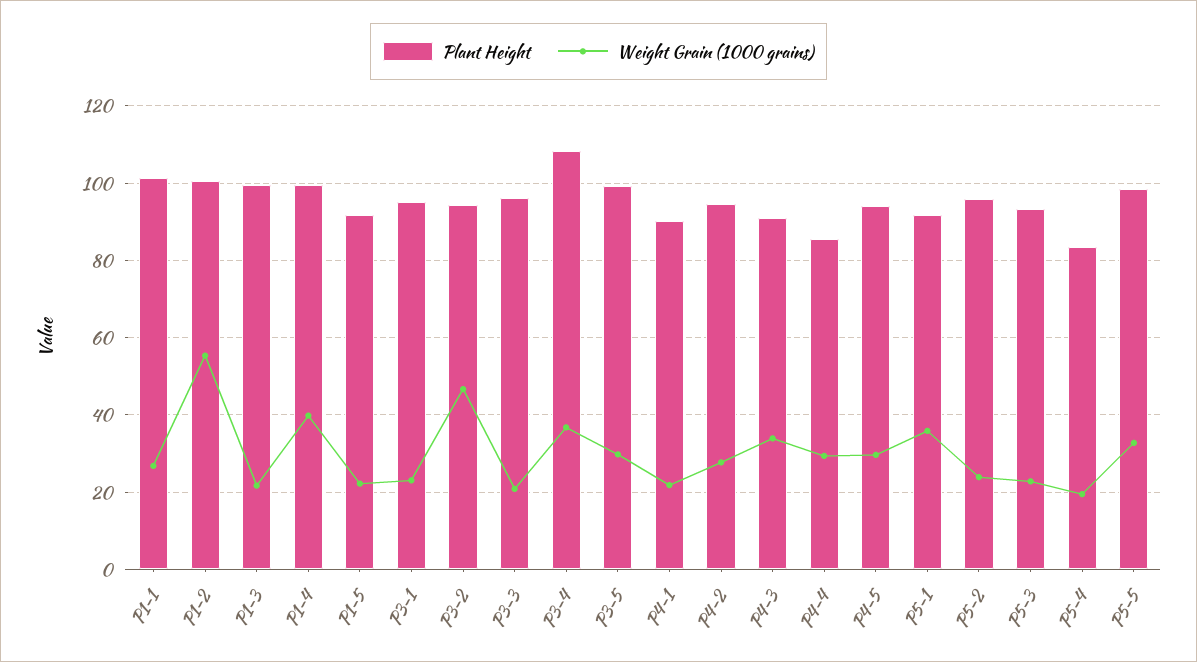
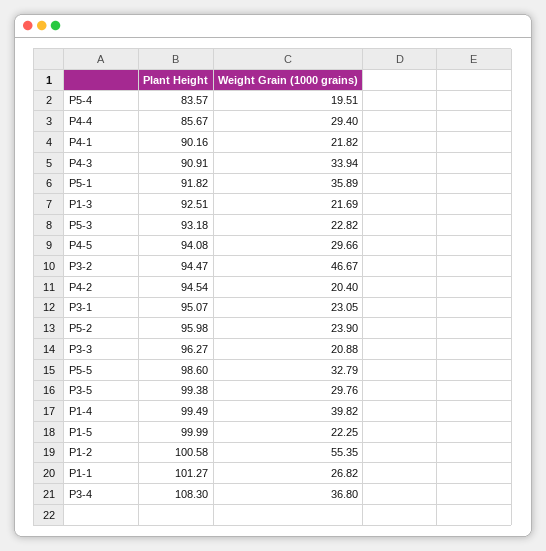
  {
    "Plant Height": {
      "P1-1": 101.27,
      "P1-2": 100.58,
-     "P1-3": 100,
+     "P1-3": 92.51,
      "P1-4": 99.49,
-     "P1-5": 92,
+     "P1-5": 99.99,
      "P3-1": 95.07,
      "P3-2": 94.47,
      "P3-3": 96.27,
      "P3-4": 108.3,
      "P3-5": 99.38,
      "P4-1": 90.16,
      "P4-2": 94.54,
      "P4-3": 90.91,
      "P4-4": 85.67,
      "P4-5": 94.08,
      "P5-1": 91.82,
      "P5-2": 95.98,
      "P5-3": 93.18,
      "P5-4": 83.57,
      "P5-5": 98.6
    },
    "Weight Grain (1000 grains)": {
      "P1-1": 26.82,
      "P1-2": 55.35,
      "P1-3": 21.69,
      "P1-4": 39.82,
      "P1-5": 22.25,
      "P3-1": 23.05,
      "P3-2": 46.67,
      "P3-3": 20.88,
      "P3-4": 36.8,
      "P3-5": 29.76,
      "P4-1": 21.82,
-     "P4-2": 28,
+     "P4-2": 20.4,
      "P4-3": 33.94,
      "P4-4": 29.4,
      "P4-5": 29.66,
      "P5-1": 35.89,
      "P5-2": 23.9,
      "P5-3": 22.82,
      "P5-4": 19.51,
      "P5-5": 32.79
    }
  }

